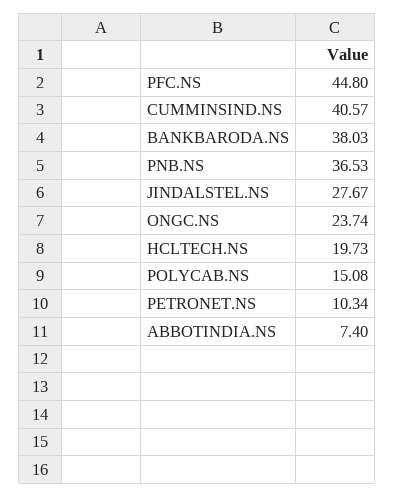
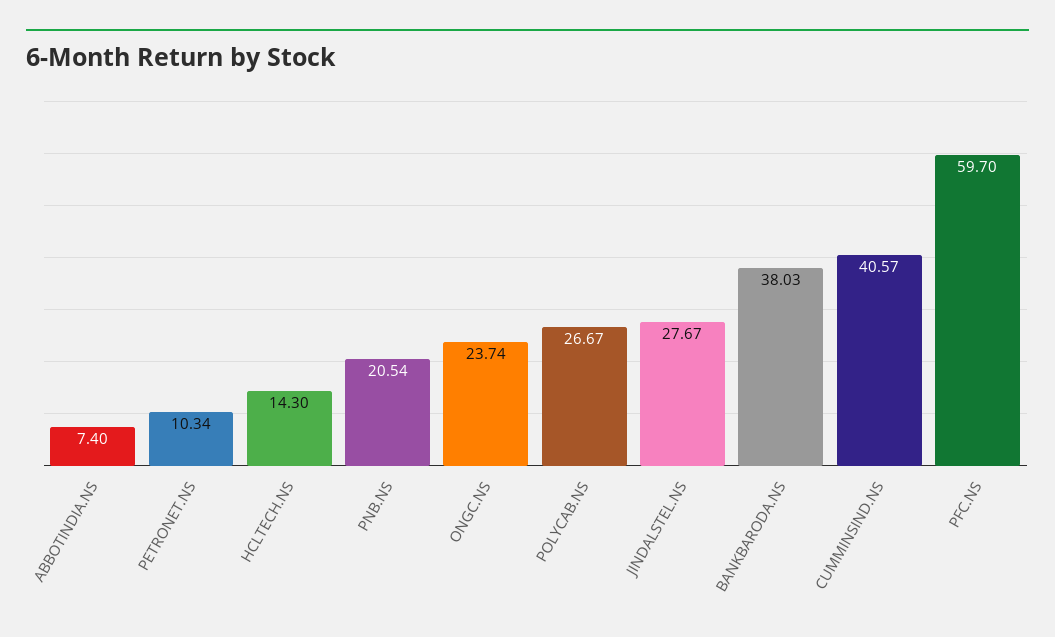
  {
-   "PFC.NS": 44.8,
+   "PFC.NS": 59.7,
    "CUMMINSIND.NS": 40.57,
    "BANKBARODA.NS": 38.03,
-   "PNB.NS": 36.53,
+   "PNB.NS": 20.54,
    "JINDALSTEL.NS": 27.67,
    "ONGC.NS": 23.74,
-   "HCLTECH.NS": 19.73,
+   "HCLTECH.NS": 14.3,
-   "POLYCAB.NS": 15.08,
+   "POLYCAB.NS": 26.67,
    "PETRONET.NS": 10.34,
    "ABBOTINDIA.NS": 7.4
  }

